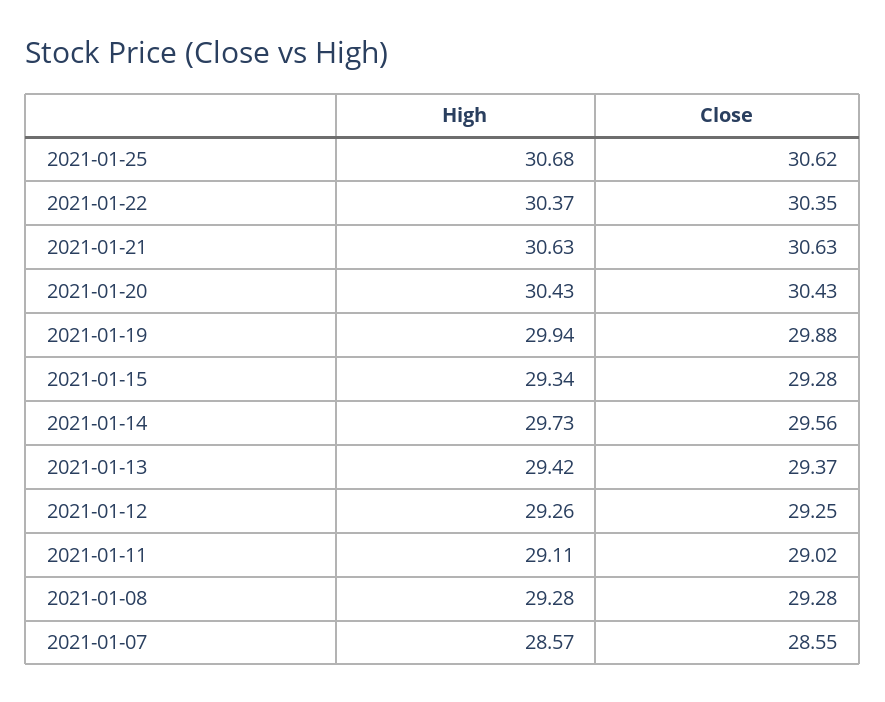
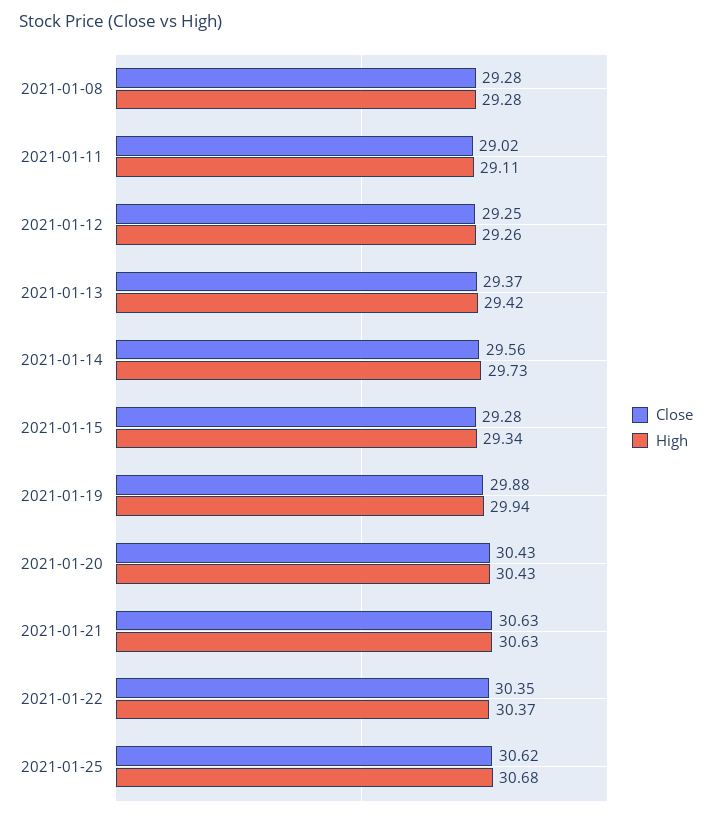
  {
    "High": {
      "2021-01-25": 30.68,
      "2021-01-22": 30.37,
      "2021-01-21": 30.63,
      "2021-01-20": 30.43,
      "2021-01-19": 29.94,
      "2021-01-15": 29.34,
      "2021-01-14": 29.73,
      "2021-01-13": 29.42,
      "2021-01-12": 29.26,
      "2021-01-11": 29.11,
-     "2021-01-08": 29.28,
+     "2021-01-08": 29.28
-     "2021-01-07": 28.57
    },
    "Close": {
      "2021-01-25": 30.62,
      "2021-01-22": 30.35,
      "2021-01-21": 30.63,
      "2021-01-20": 30.43,
      "2021-01-19": 29.88,
      "2021-01-15": 29.28,
      "2021-01-14": 29.56,
      "2021-01-13": 29.37,
      "2021-01-12": 29.25,
      "2021-01-11": 29.02,
-     "2021-01-08": 29.28,
+     "2021-01-08": 29.28
-     "2021-01-07": 28.55
    }
  }

